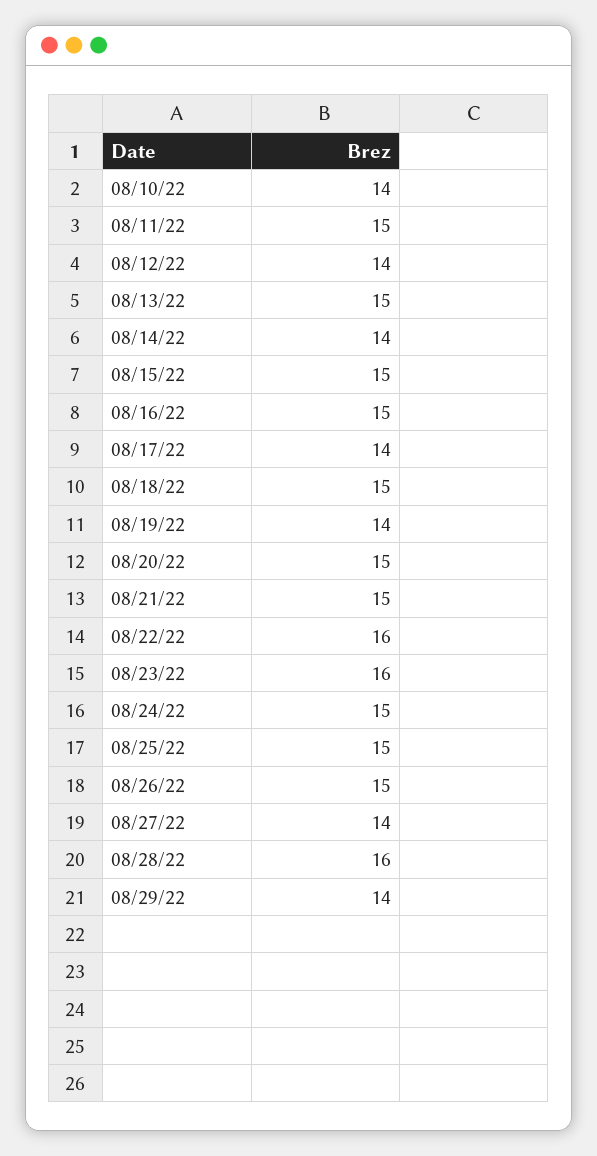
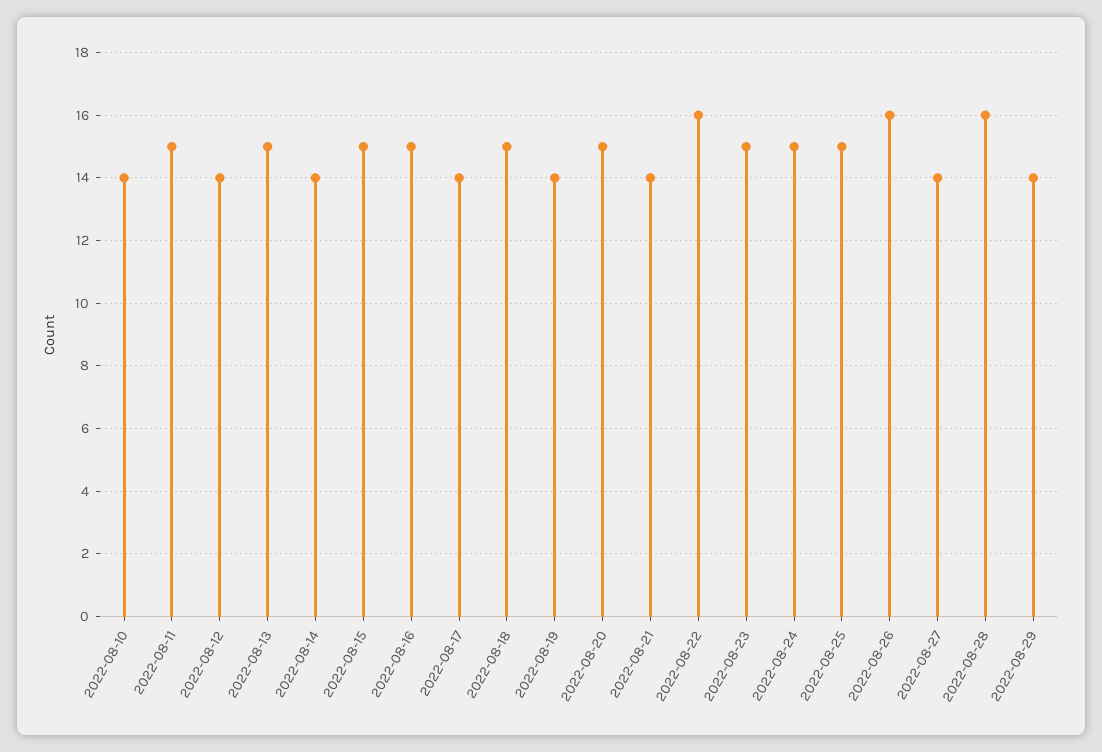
  {
    "08/10/22": 14,
    "08/11/22": 15,
    "08/12/22": 14,
    "08/13/22": 15,
    "08/14/22": 14,
    "08/15/22": 15,
    "08/16/22": 15,
    "08/17/22": 14,
    "08/18/22": 15,
    "08/19/22": 14,
    "08/20/22": 15,
-   "08/21/22": 15,
+   "08/21/22": 14,
    "08/22/22": 16,
-   "08/23/22": 16,
+   "08/23/22": 15,
    "08/24/22": 15,
    "08/25/22": 15,
-   "08/26/22": 15,
+   "08/26/22": 16,
    "08/27/22": 14,
    "08/28/22": 16,
    "08/29/22": 14
  }

